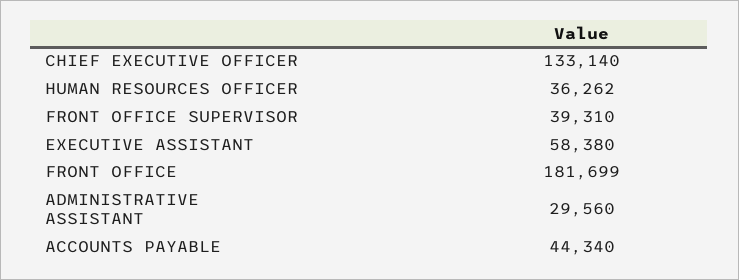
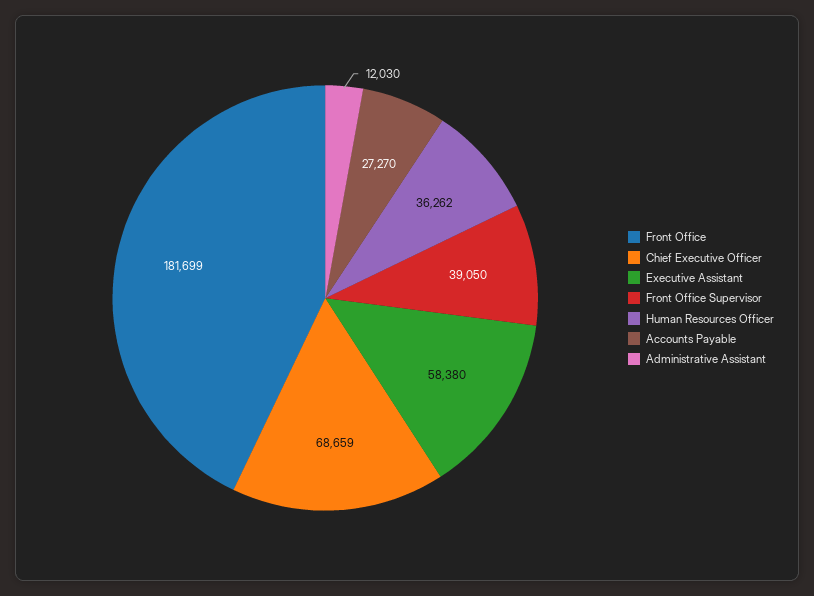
  {
-   "CHIEF EXECUTIVE OFFICER": 133140,
+   "CHIEF EXECUTIVE OFFICER": 68659,
    "HUMAN RESOURCES OFFICER": 36262,
-   "FRONT OFFICE SUPERVISOR": 39310,
+   "FRONT OFFICE SUPERVISOR": 39050,
    "EXECUTIVE ASSISTANT": 58380,
    "FRONT OFFICE": 181699,
-   "ADMINISTRATIVE ASSISTANT": 29560,
+   "ADMINISTRATIVE ASSISTANT": 12030,
-   "ACCOUNTS PAYABLE": 44340
+   "ACCOUNTS PAYABLE": 27270
  }

